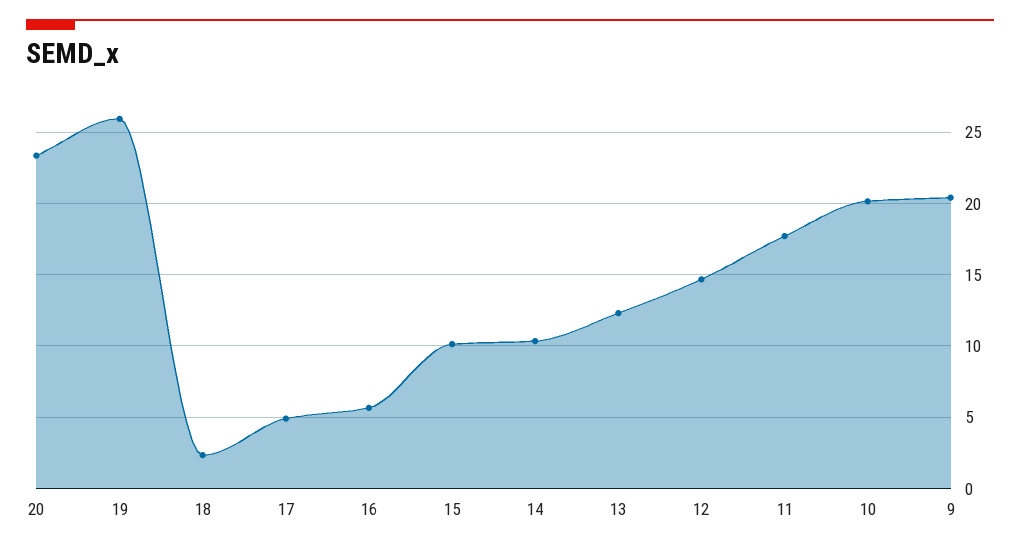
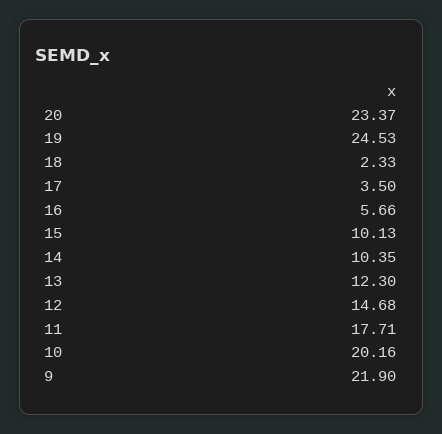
  {
    "20": 23.37,
-   "19": 26,
+   "19": 24.53,
    "18": 2.33,
-   "17": 5,
+   "17": 3.5,
    "16": 5.66,
    "15": 10.13,
    "14": 10.35,
    "13": 12.3,
    "12": 14.68,
    "11": 17.71,
    "10": 20.16,
-   "9": 20.5
+   "9": 21.9
  }

